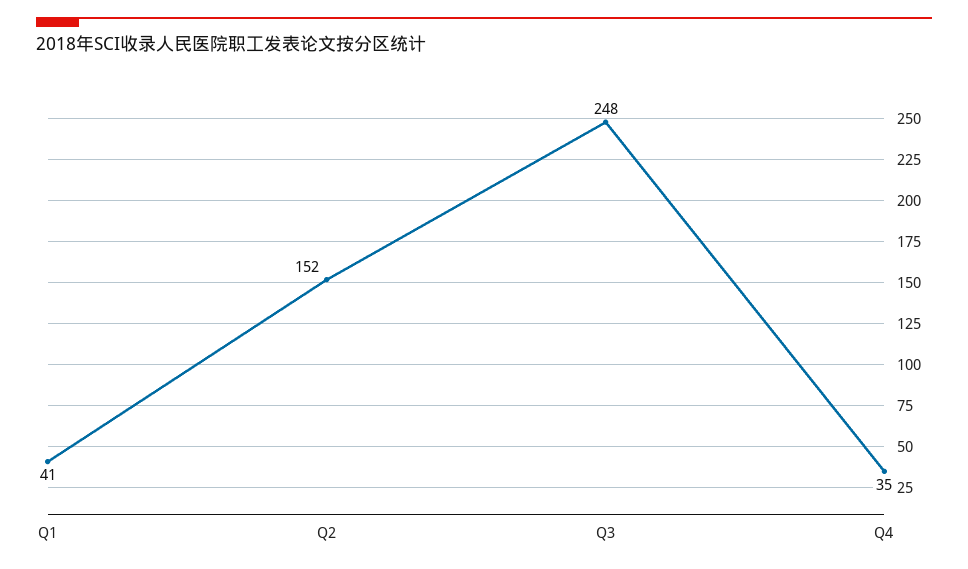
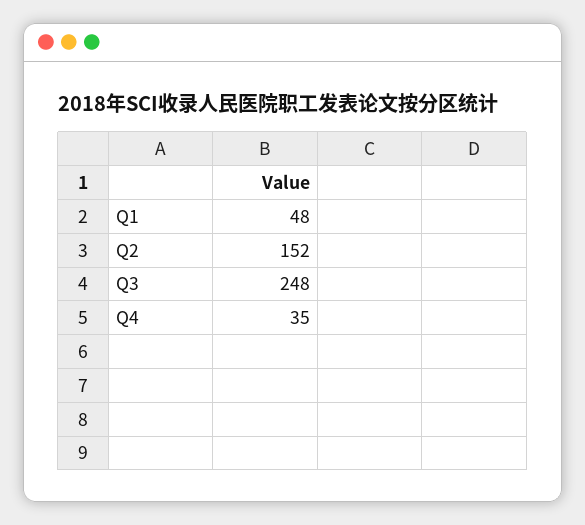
  {
-   "Q1": 41,
+   "Q1": 48,
    "Q2": 152,
    "Q3": 248,
    "Q4": 35
  }

